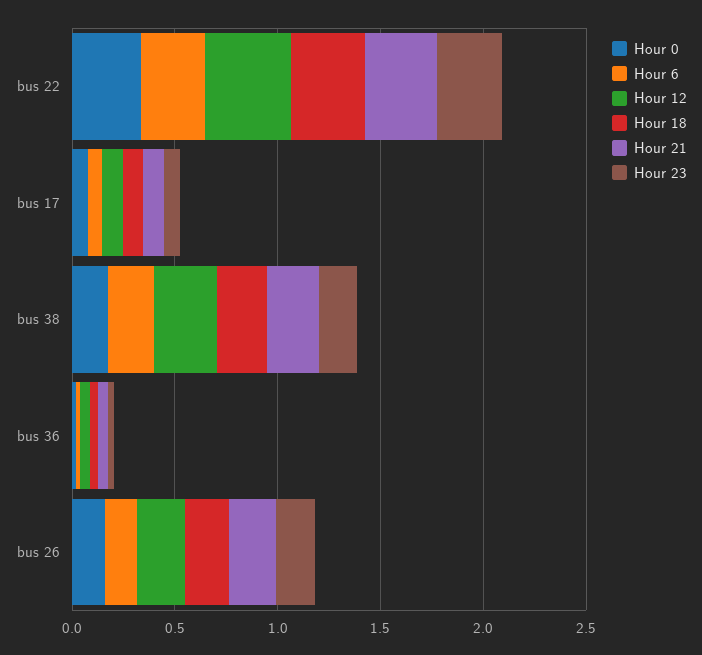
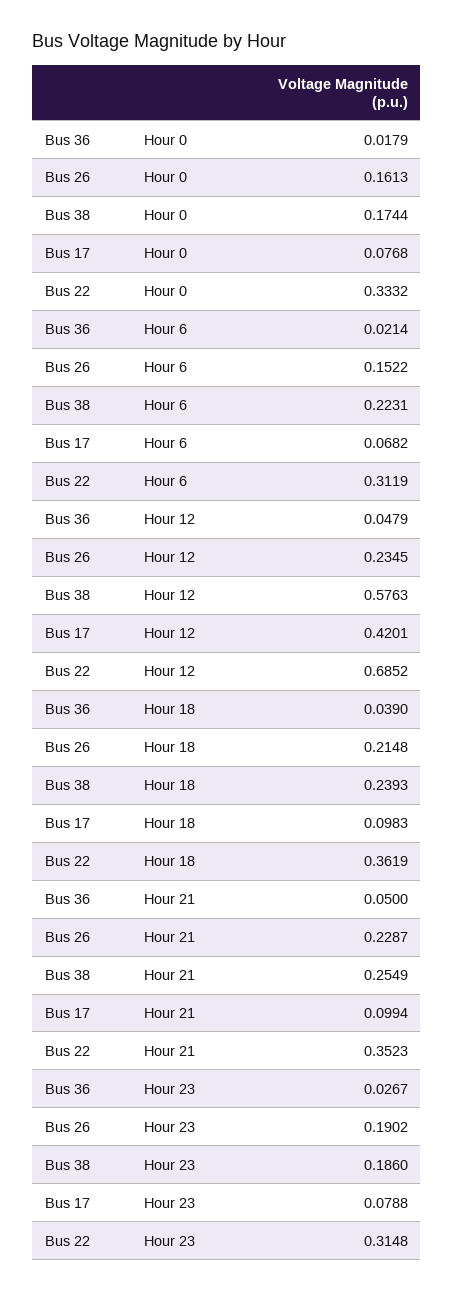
  {
    "Hour 0": {
      "bus 22": 0.3332,
      "bus 17": 0.0768,
      "bus 38": 0.1744,
      "bus 36": 0.0179,
      "bus 26": 0.1613
    },
    "Hour 6": {
      "bus 22": 0.3119,
      "bus 17": 0.0682,
      "bus 38": 0.2231,
      "bus 36": 0.0214,
      "bus 26": 0.1522
    },
    "Hour 12": {
-     "bus 22": 0.4,
+     "bus 22": 0.6852,
-     "bus 17": 0.1,
+     "bus 17": 0.4201,
-     "bus 38": 0.3,
+     "bus 38": 0.5763,
      "bus 36": 0.0479,
      "bus 26": 0.2345
    },
    "Hour 18": {
      "bus 22": 0.3619,
      "bus 17": 0.0983,
      "bus 38": 0.2393,
      "bus 36": 0.039,
      "bus 26": 0.2148
    },
    "Hour 21": {
      "bus 22": 0.3523,
      "bus 17": 0.0994,
      "bus 38": 0.2549,
      "bus 36": 0.05,
      "bus 26": 0.2287
    },
    "Hour 23": {
      "bus 22": 0.3148,
      "bus 17": 0.0788,
      "bus 38": 0.186,
      "bus 36": 0.0267,
      "bus 26": 0.1902
    }
  }

